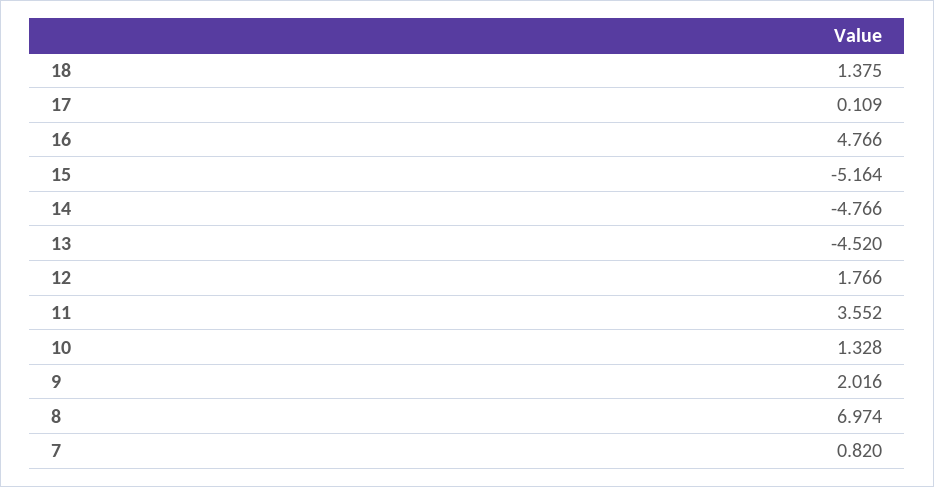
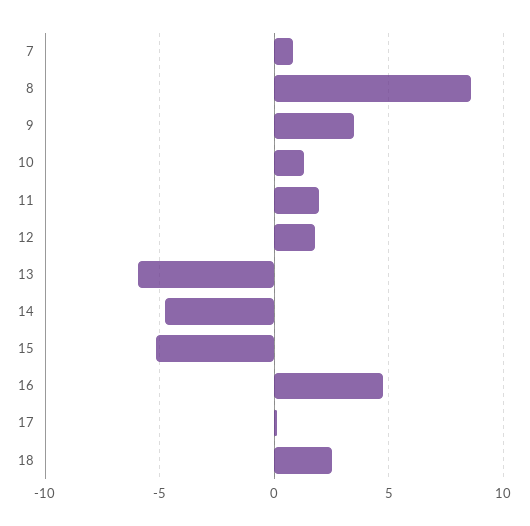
  {
-   "18": 1.375,
+   "18": 2.5,
    "17": 0.109,
    "16": 4.766,
    "15": -5.164,
    "14": -4.766,
-   "13": -4.52,
+   "13": -6,
    "12": 1.766,
-   "11": 3.552,
+   "11": 2,
    "10": 1.328,
-   "9": 2.016,
+   "9": 3.5,
-   "8": 6.974,
+   "8": 8.5,
    "7": 0.82
  }

